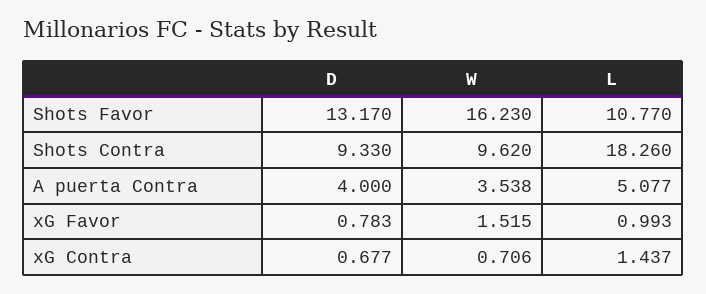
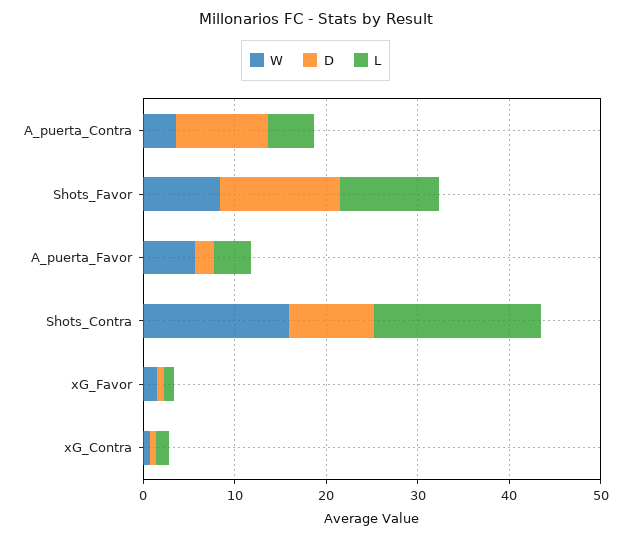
  {
    "D": {
      "Shots Favor": 13.17,
      "Shots Contra": 9.33,
-     "A puerta Contra": 4,
+     "A puerta Contra": 10,
      "xG Favor": 0.783,
-     "xG Contra": 0.677
+     "xG Contra": 0.677,
+     "A_puerta_Favor": 2
    },
    "W": {
-     "Shots Favor": 16.23,
+     "Shots Favor": 8,
-     "Shots Contra": 9.62,
+     "Shots Contra": 16,
      "A puerta Contra": 3.538,
      "xG Favor": 1.515,
-     "xG Contra": 0.706
+     "xG Contra": 0.706,
+     "A_puerta_Favor": 6
    },
    "L": {
      "Shots Favor": 10.77,
      "Shots Contra": 18.26,
      "A puerta Contra": 5.077,
      "xG Favor": 0.993,
-     "xG Contra": 1.437
+     "xG Contra": 1.437,
+     "A_puerta_Favor": 4
    }
  }

